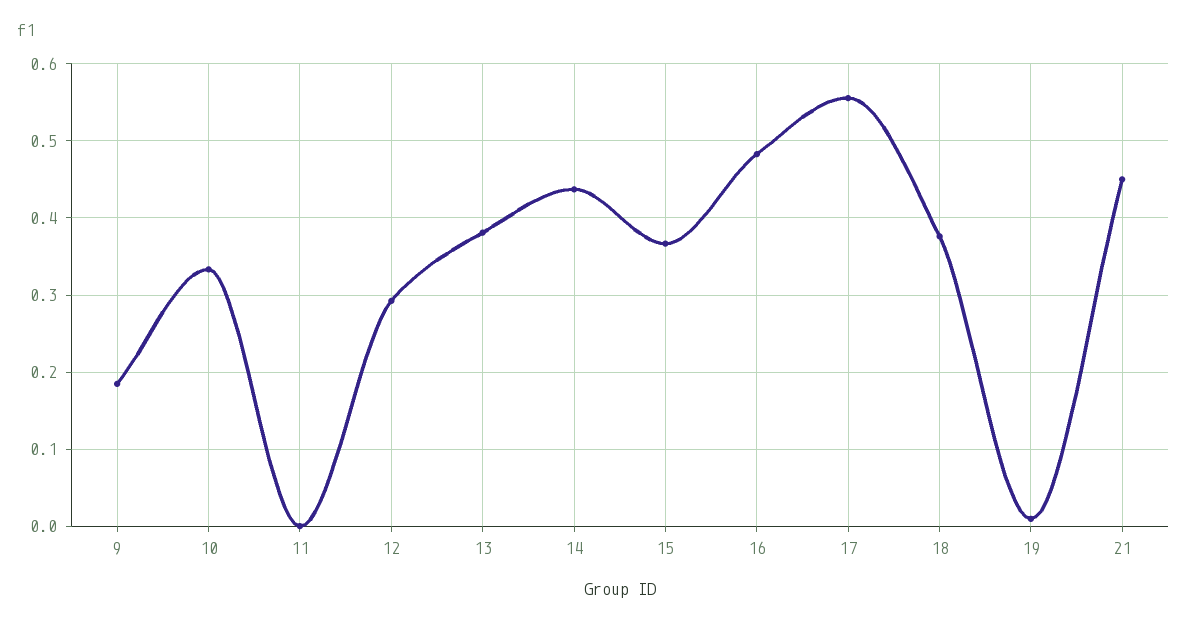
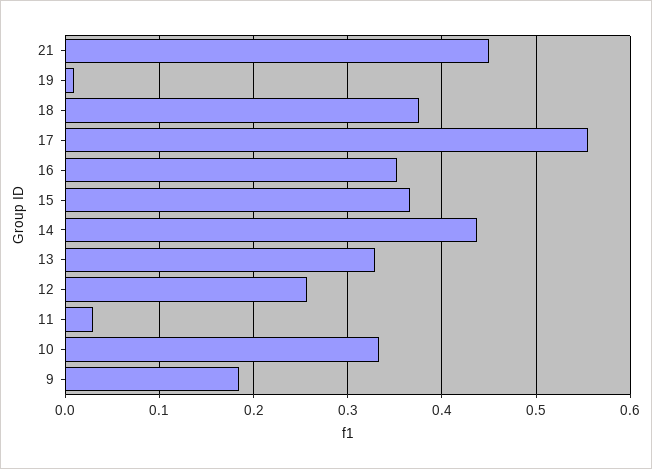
  {
    "9": 0.18,
    "10": 0.33,
-   "11": 0,
+   "11": 0.03,
-   "12": 0.29,
+   "12": 0.26,
-   "13": 0.38,
+   "13": 0.33,
    "14": 0.44,
    "15": 0.37,
-   "16": 0.48,
+   "16": 0.35,
    "17": 0.56,
    "18": 0.38,
    "19": 0.01,
    "21": 0.45
  }

